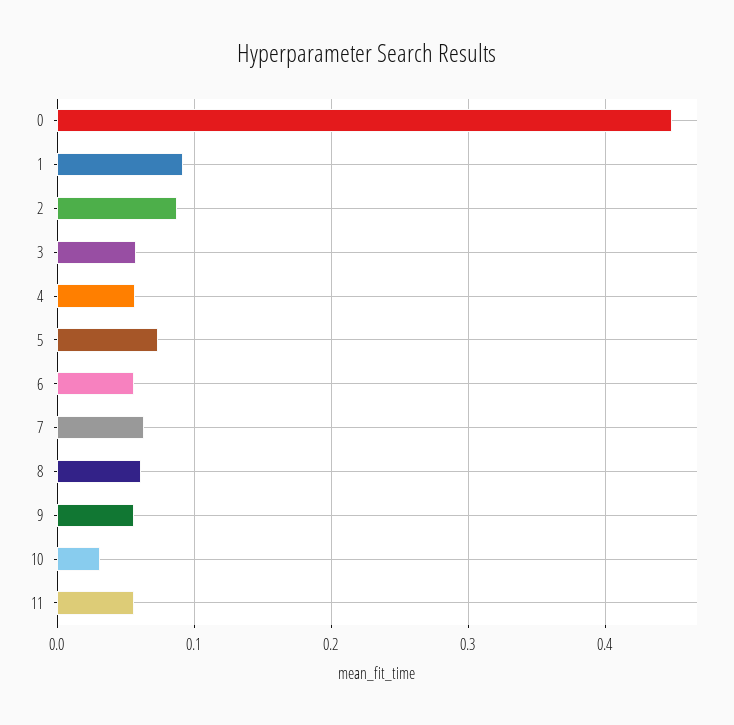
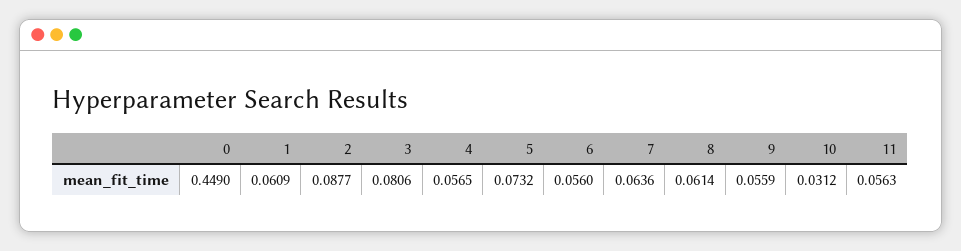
  {
    "0": 0.449,
-   "1": 0.09,
+   "1": 0.0609,
    "2": 0.0877,
-   "3": 0.06,
+   "3": 0.0806,
    "4": 0.0565,
    "5": 0.0732,
    "6": 0.056,
    "7": 0.0636,
    "8": 0.0614,
    "9": 0.0559,
    "10": 0.0312,
    "11": 0.0563
  }

